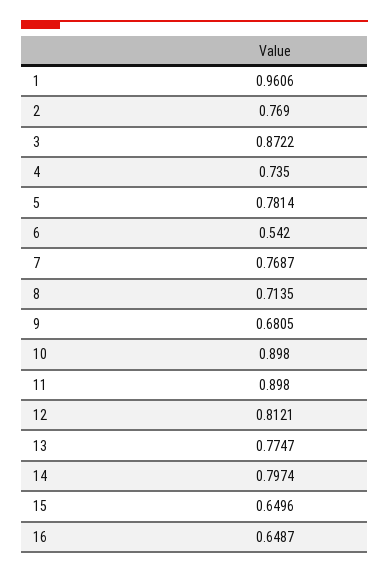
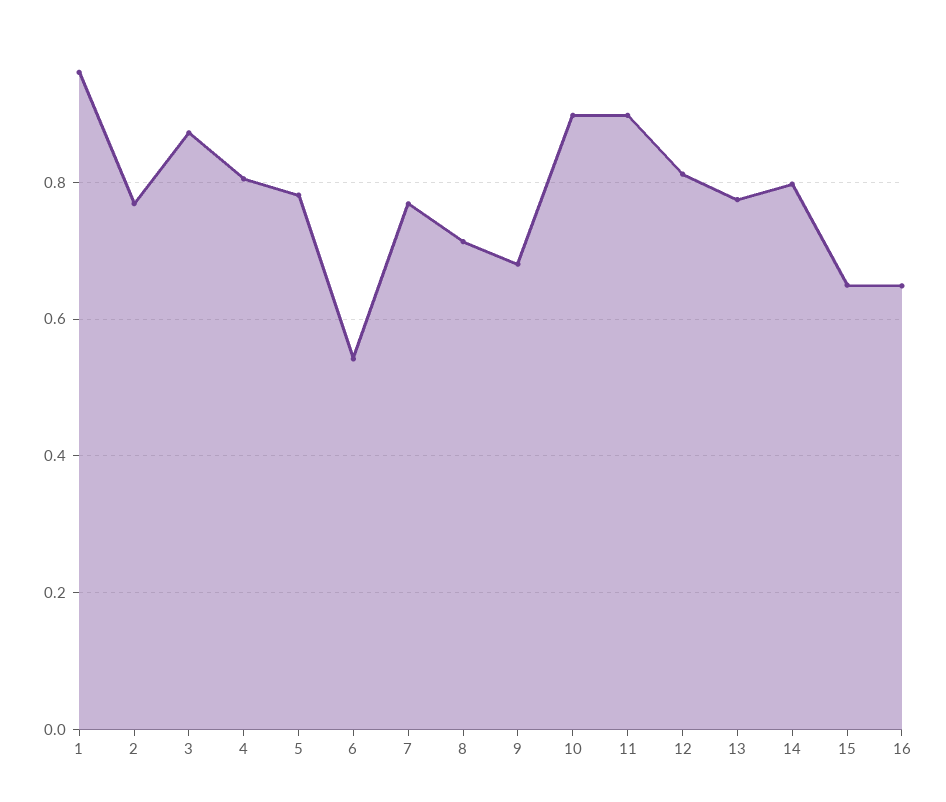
  {
    "1": 0.9606,
    "2": 0.769,
    "3": 0.8722,
-   "4": 0.735,
+   "4": 0.8,
    "5": 0.7814,
    "6": 0.542,
    "7": 0.7687,
    "8": 0.7135,
    "9": 0.6805,
    "10": 0.898,
    "11": 0.898,
    "12": 0.8121,
    "13": 0.7747,
    "14": 0.7974,
    "15": 0.6496,
    "16": 0.6487
  }

